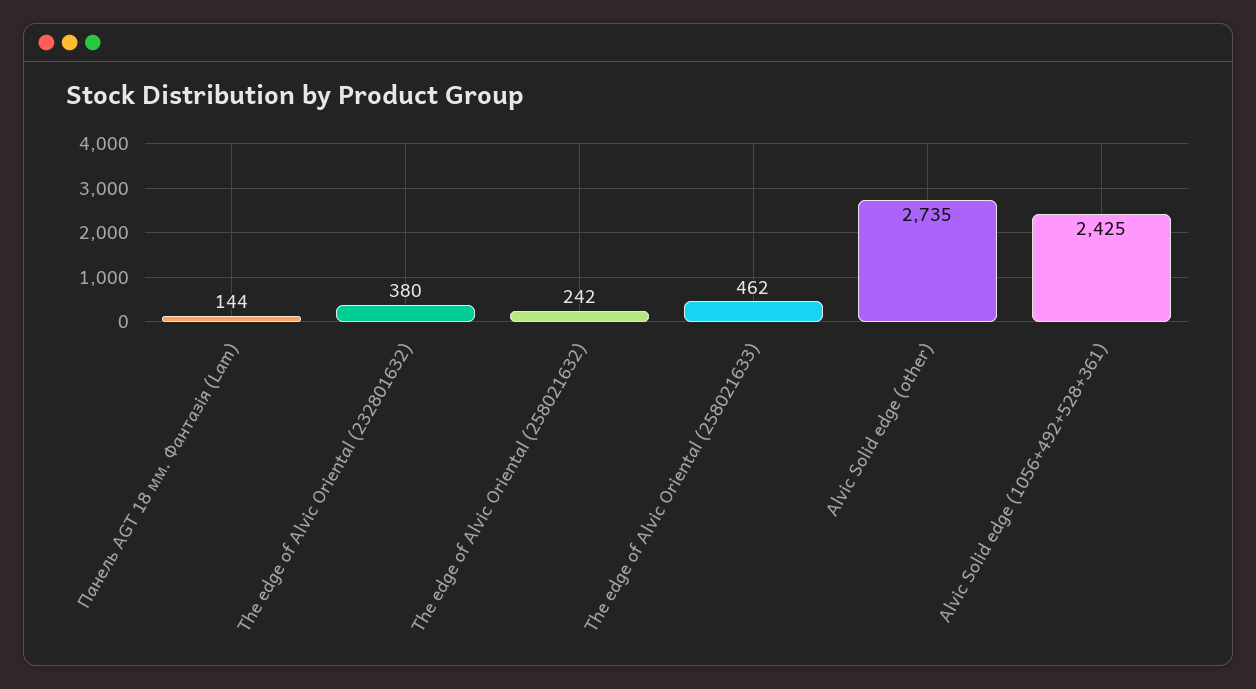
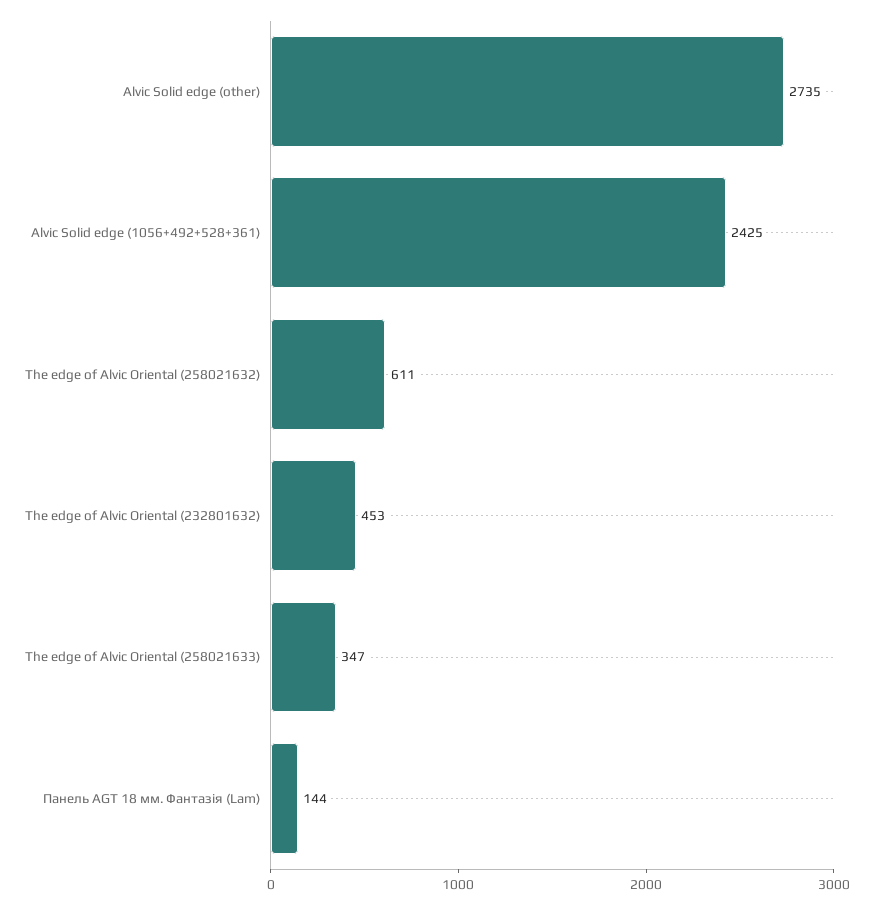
  {
    "Панель AGT 18 мм. Фантазія (Lam)": 144,
-   "The edge of Alvic Oriental (232801632)": 380,
+   "The edge of Alvic Oriental (232801632)": 453,
-   "The edge of Alvic Oriental (258021632)": 242,
+   "The edge of Alvic Oriental (258021632)": 611,
-   "The edge of Alvic Oriental (258021633)": 462,
+   "The edge of Alvic Oriental (258021633)": 347,
    "Alvic Solid edge (other)": 2735,
    "Alvic Solid edge (1056+492+528+361)": 2425
  }

